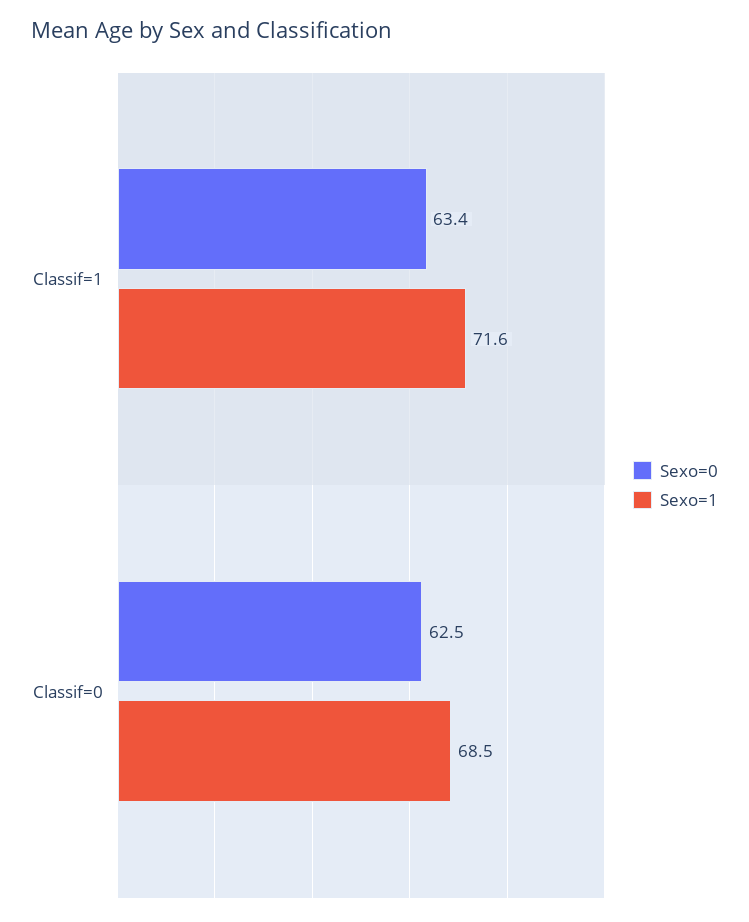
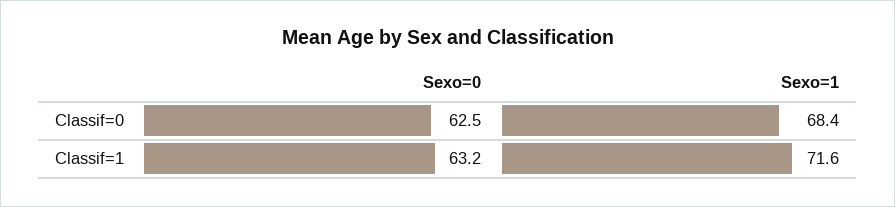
  {
    "Sexo=0": {
-     "Classif=1": 63.4,
+     "Classif=1": 63.2,
      "Classif=0": 62.5
    },
    "Sexo=1": {
      "Classif=1": 71.6,
-     "Classif=0": 68.5
+     "Classif=0": 68.4
    }
  }

